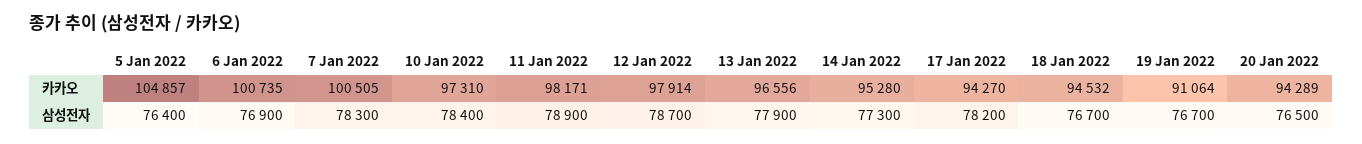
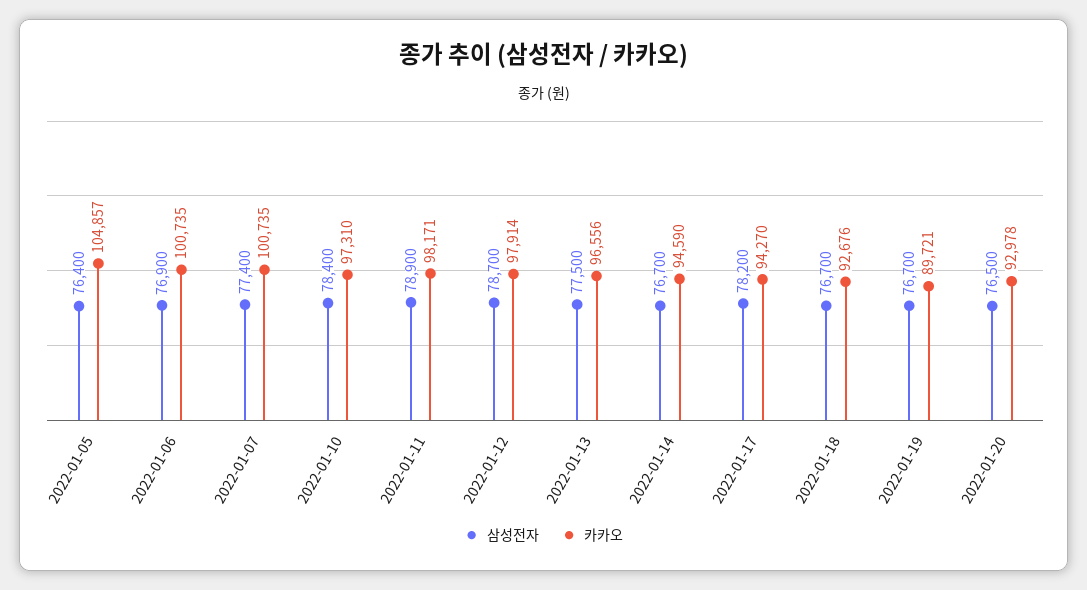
  {
    "카카오": {
      "5 Jan 2022": 104857,
      "6 Jan 2022": 100735,
-     "7 Jan 2022": 100505,
+     "7 Jan 2022": 100735,
      "10 Jan 2022": 97310,
      "11 Jan 2022": 98171,
      "12 Jan 2022": 97914,
      "13 Jan 2022": 96556,
-     "14 Jan 2022": 95280,
+     "14 Jan 2022": 94590,
      "17 Jan 2022": 94270,
-     "18 Jan 2022": 94532,
+     "18 Jan 2022": 92676,
-     "19 Jan 2022": 91064,
+     "19 Jan 2022": 89721,
-     "20 Jan 2022": 94289
+     "20 Jan 2022": 92978
    },
    "삼성전자": {
      "5 Jan 2022": 76400,
      "6 Jan 2022": 76900,
-     "7 Jan 2022": 78300,
+     "7 Jan 2022": 77400,
      "10 Jan 2022": 78400,
      "11 Jan 2022": 78900,
      "12 Jan 2022": 78700,
-     "13 Jan 2022": 77900,
+     "13 Jan 2022": 77500,
-     "14 Jan 2022": 77300,
+     "14 Jan 2022": 76700,
      "17 Jan 2022": 78200,
      "18 Jan 2022": 76700,
      "19 Jan 2022": 76700,
      "20 Jan 2022": 76500
    }
  }

